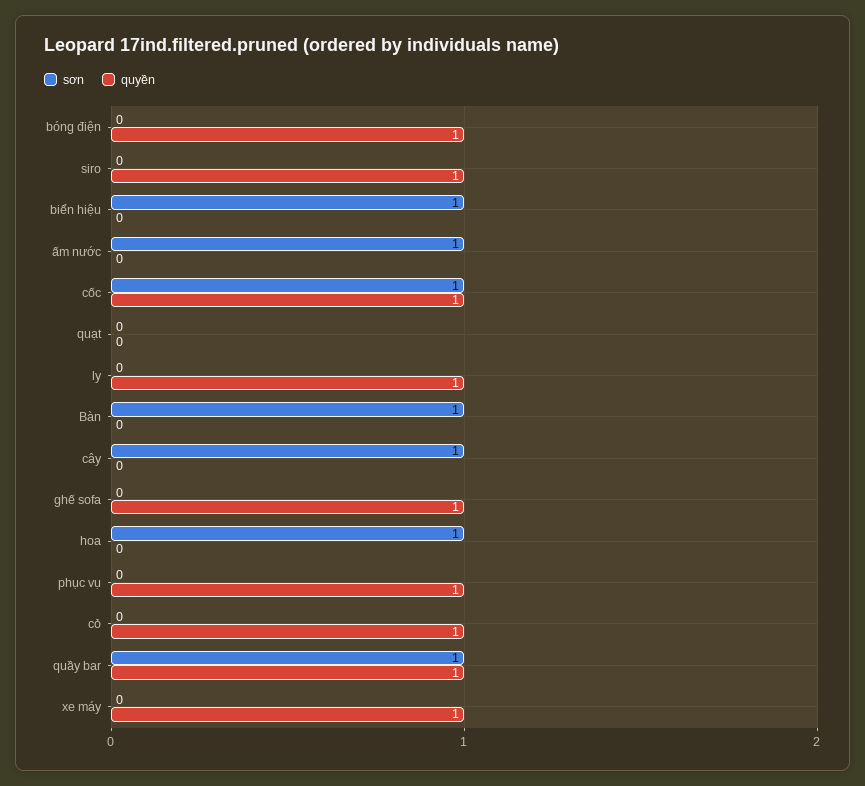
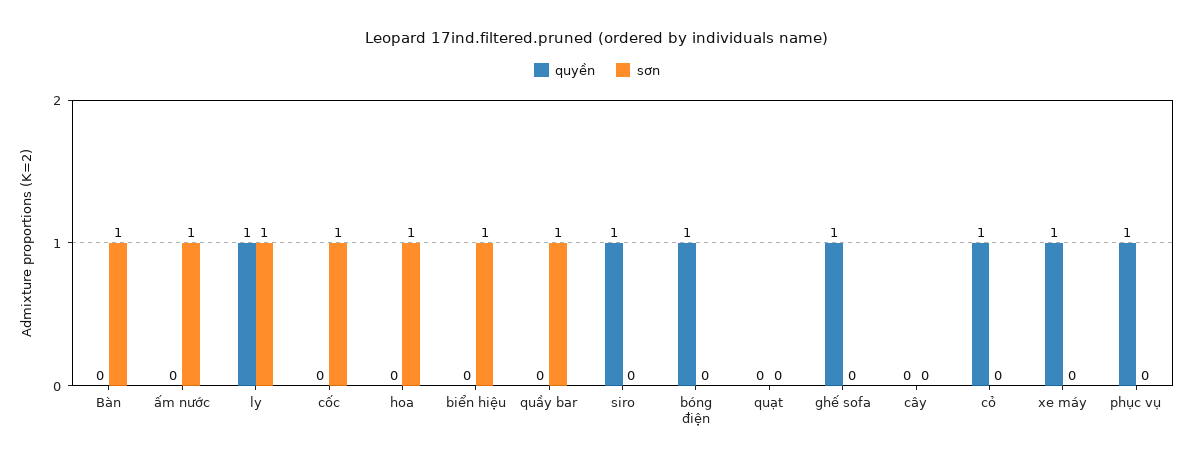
  {
    "sơn": {
      "bóng điện": 0,
      "siro": 0,
      "biển hiệu": 1,
      "ấm nước": 1,
      "cốc": 1,
      "quạt": 0,
-     "ly": 0,
+     "ly": 1,
      "Bàn": 1,
-     "cây": 1,
+     "cây": 0,
      "ghế sofa": 0,
      "hoa": 1,
      "phục vụ": 0,
      "cỏ": 0,
      "quầy bar": 1,
      "xe máy": 0
    },
    "quyền": {
      "bóng điện": 1,
      "siro": 1,
      "biển hiệu": 0,
      "ấm nước": 0,
-     "cốc": 1,
+     "cốc": 0,
      "quạt": 0,
      "ly": 1,
      "Bàn": 0,
      "cây": 0,
      "ghế sofa": 1,
      "hoa": 0,
      "phục vụ": 1,
      "cỏ": 1,
-     "quầy bar": 1,
+     "quầy bar": 0,
      "xe máy": 1
    }
  }

